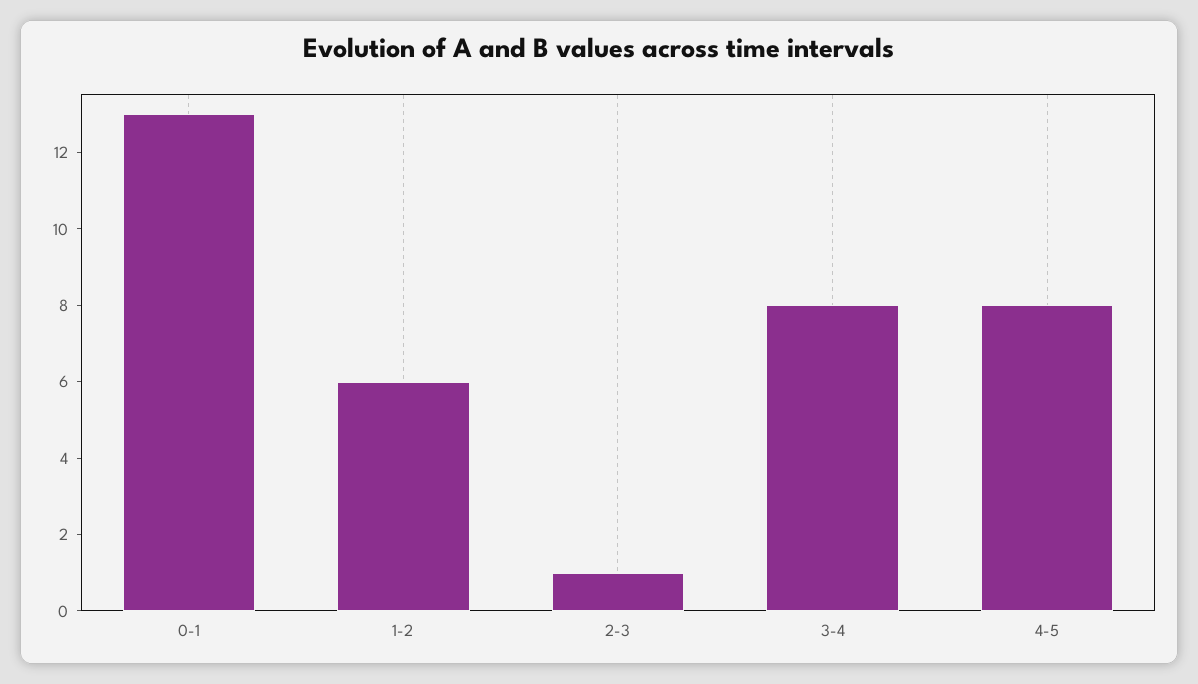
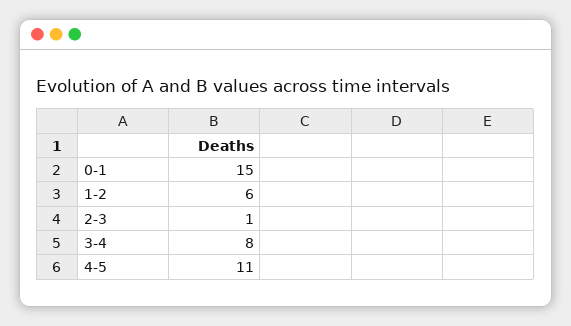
  {
-   "0-1": 13,
+   "0-1": 15,
    "1-2": 6,
    "2-3": 1,
    "3-4": 8,
-   "4-5": 8
+   "4-5": 11
  }

